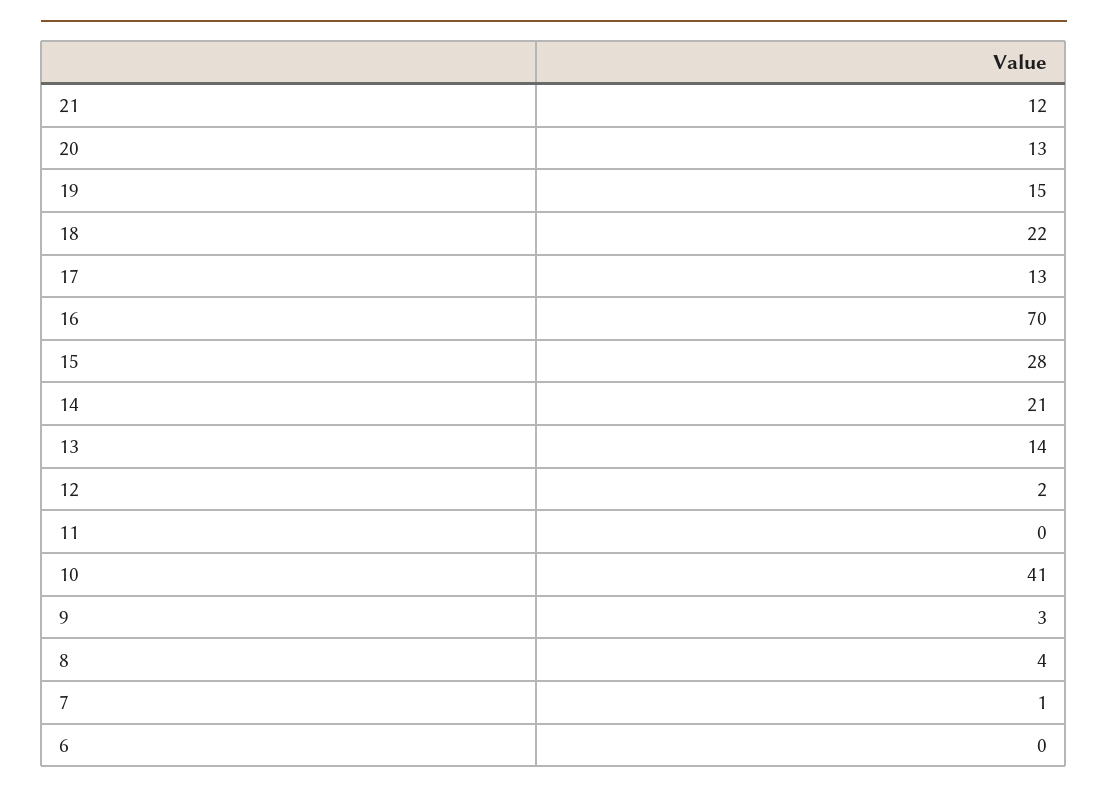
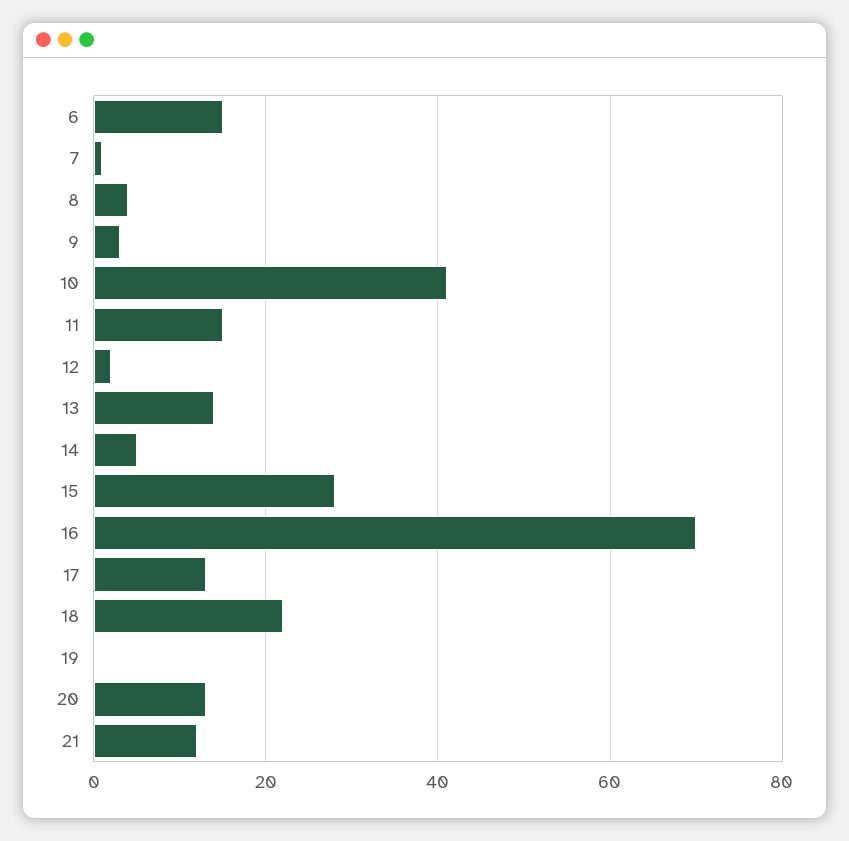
  {
    "21": 12,
    "20": 13,
-   "19": 15,
+   "19": 0,
    "18": 22,
    "17": 13,
    "16": 70,
    "15": 28,
-   "14": 21,
+   "14": 5,
    "13": 14,
    "12": 2,
-   "11": 0,
+   "11": 15,
    "10": 41,
    "9": 3,
    "8": 4,
    "7": 1,
-   "6": 0
+   "6": 15
  }

